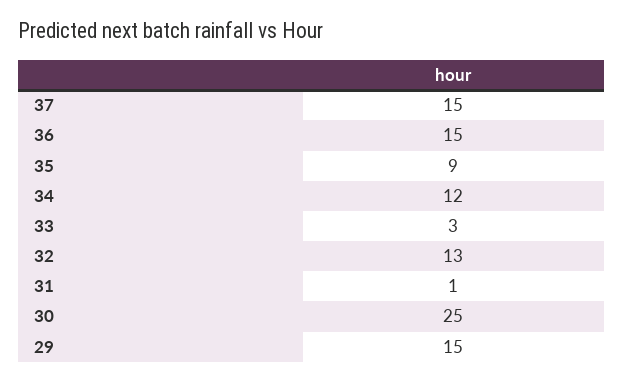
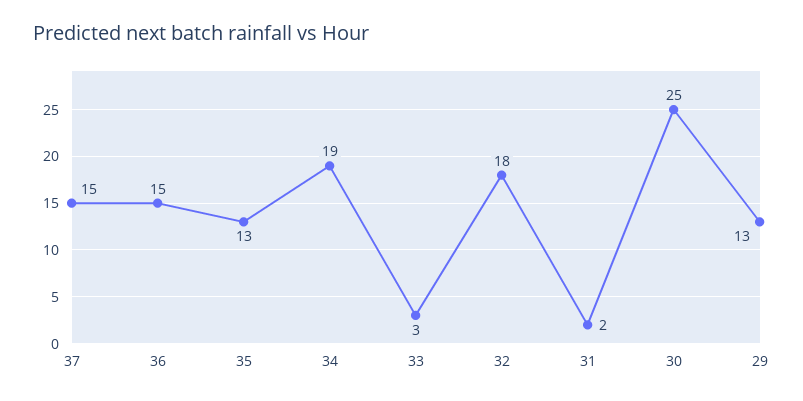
  {
    "37": 15,
    "36": 15,
-   "35": 9,
+   "35": 13,
-   "34": 12,
+   "34": 19,
    "33": 3,
-   "32": 13,
+   "32": 18,
-   "31": 1,
+   "31": 2,
    "30": 25,
-   "29": 15
+   "29": 13
  }

